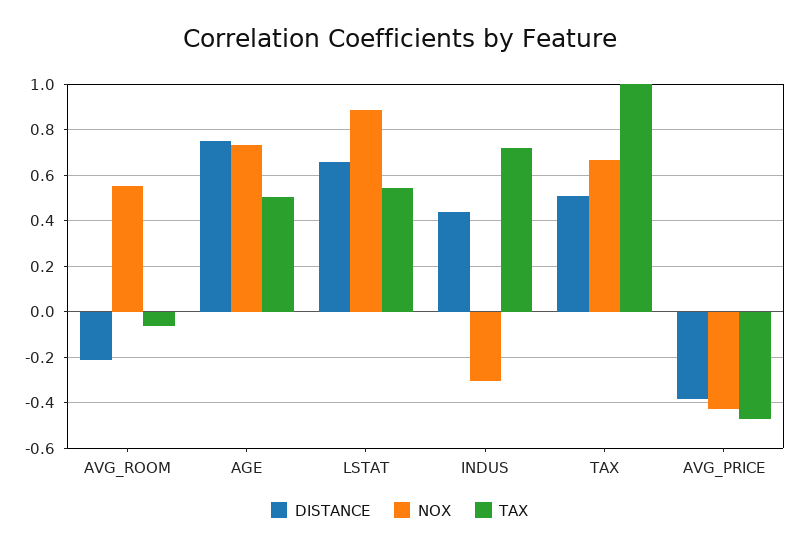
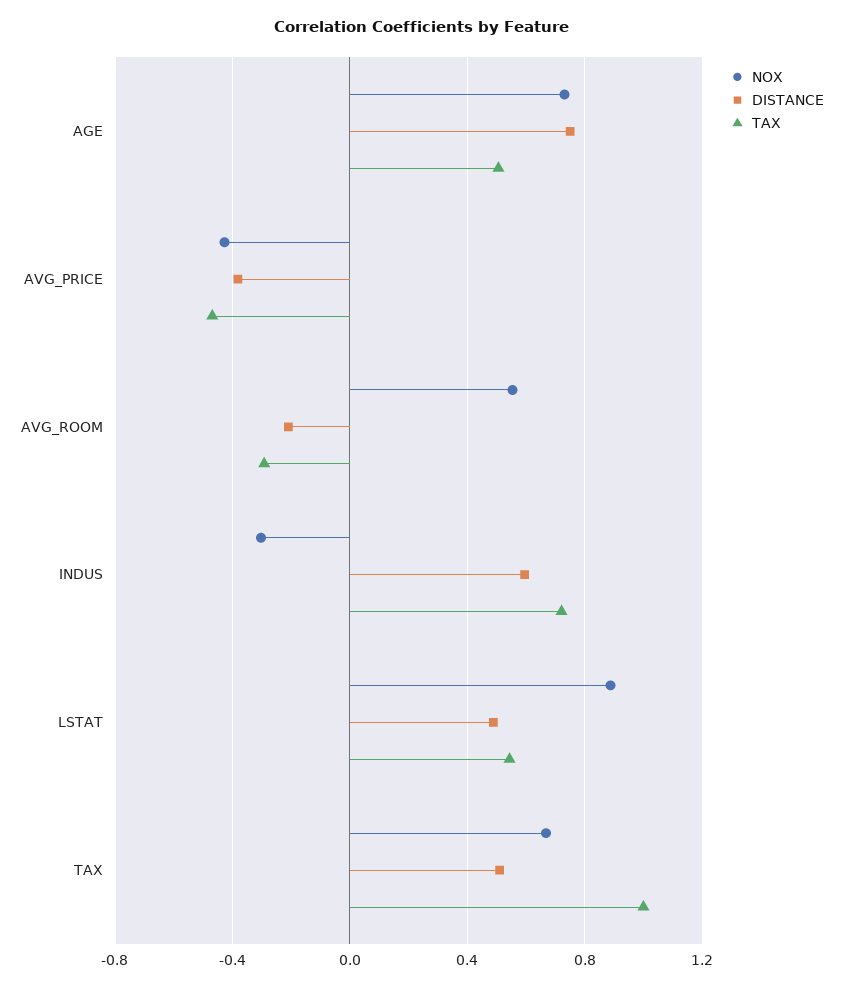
  {
    "DISTANCE": {
      "AVG_ROOM": -0.2,
      "AGE": 0.75,
-     "LSTAT": 0.65,
+     "LSTAT": 0.5,
-     "INDUS": 0.45,
+     "INDUS": 0.6,
      "TAX": 0.5,
      "AVG_PRICE": -0.4
    },
    "NOX": {
      "AVG_ROOM": 0.55,
      "AGE": 0.75,
      "LSTAT": 0.9,
      "INDUS": -0.3,
      "TAX": 0.65,
      "AVG_PRICE": -0.45
    },
    "TAX": {
-     "AVG_ROOM": -0.05,
+     "AVG_ROOM": -0.3,
      "AGE": 0.5,
      "LSTAT": 0.55,
      "INDUS": 0.7,
      "TAX": 1,
      "AVG_PRICE": -0.45
    }
  }

